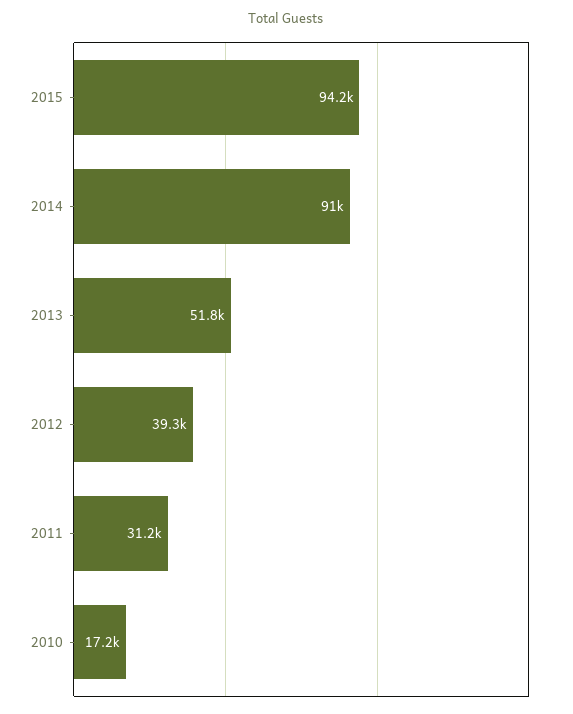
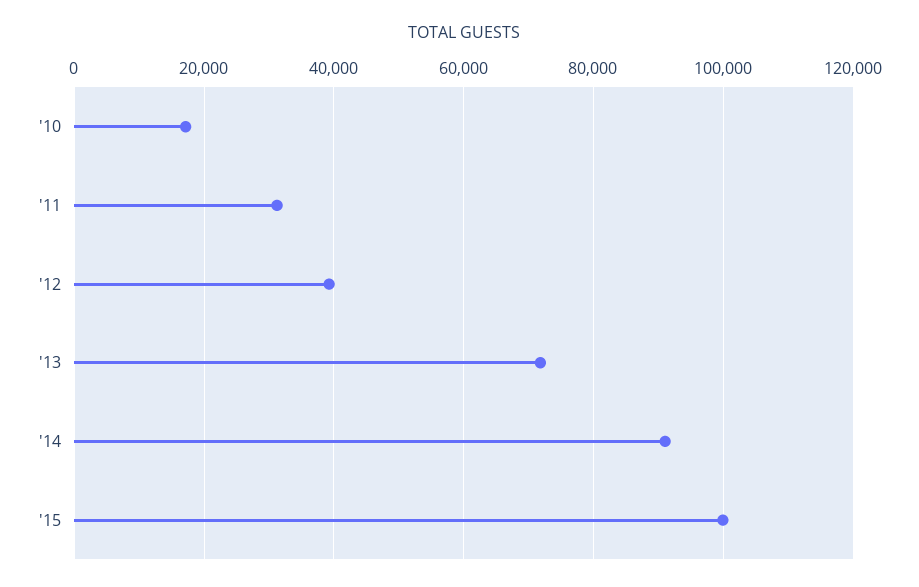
  {
-   "2015": 94200,
+   "2015": 100000,
    "2014": 91000,
-   "2013": 51800,
+   "2013": 72000,
    "2012": 39300,
    "2011": 31200,
    "2010": 17200
  }

